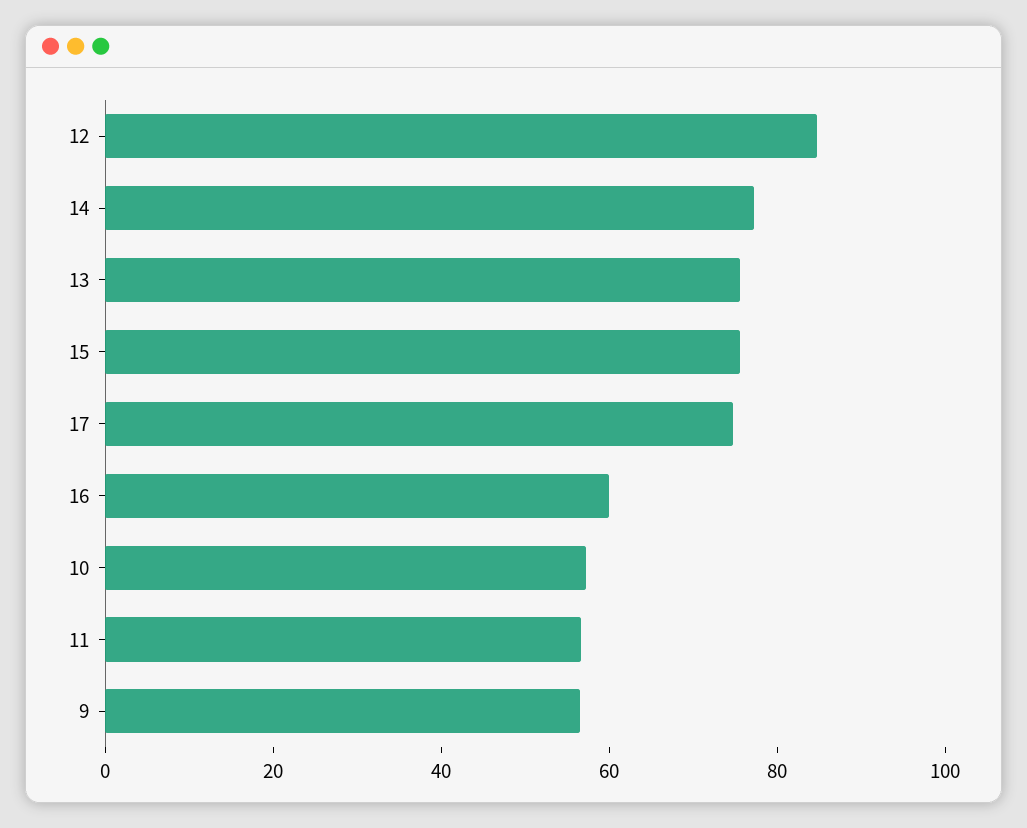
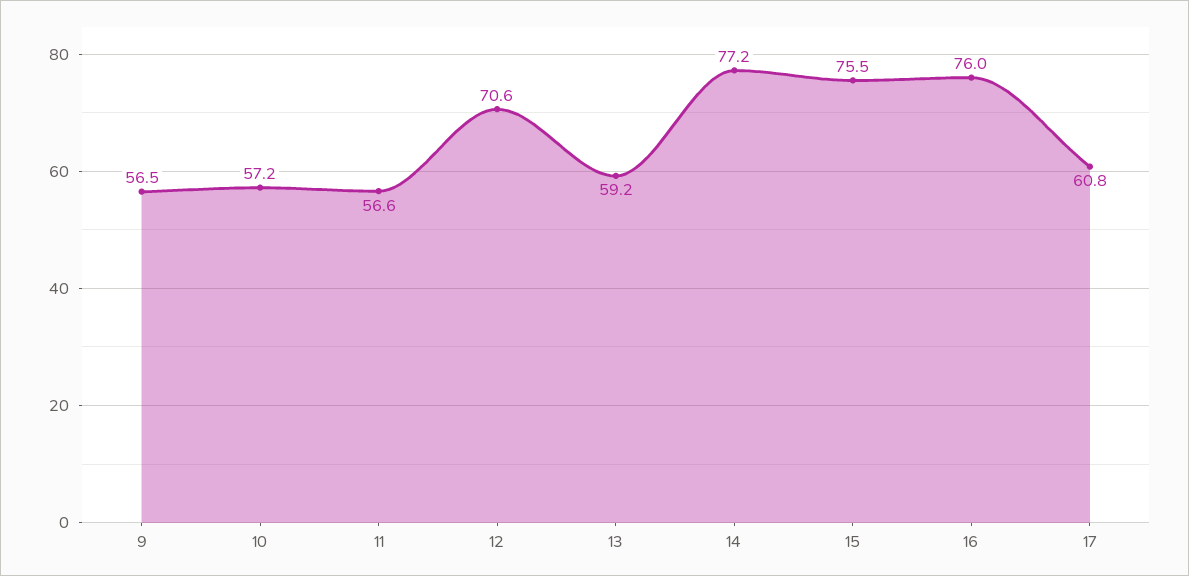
  {
-   "12": 85,
+   "12": 70.6,
    "14": 77.2,
-   "13": 75,
+   "13": 59.2,
    "15": 75.5,
-   "17": 75,
+   "17": 60.8,
-   "16": 60,
+   "16": 76,
    "10": 57.2,
    "11": 56.6,
    "9": 56.5
  }

